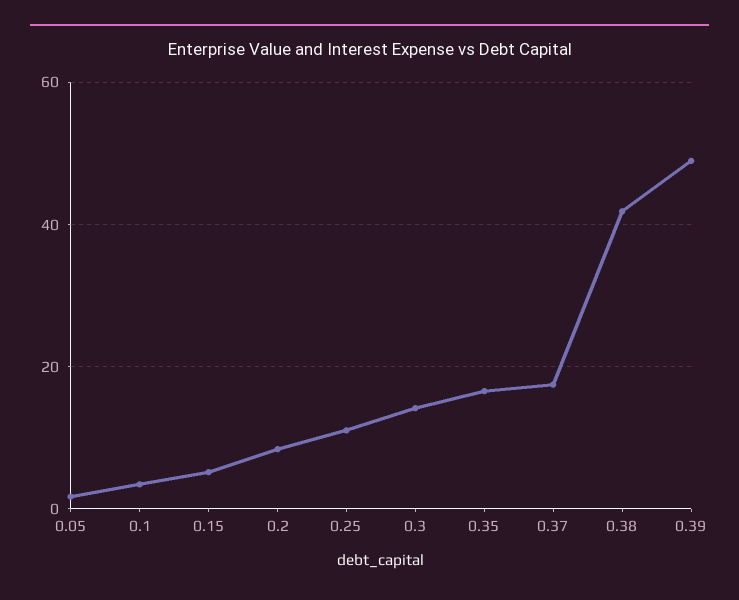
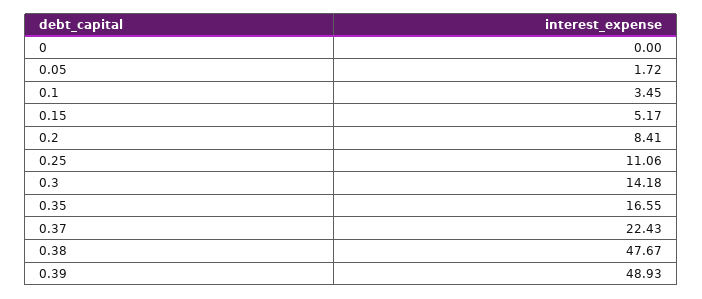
  {
    "0.05": 1.72,
    "0.1": 3.45,
    "0.15": 5.17,
    "0.2": 8.41,
    "0.25": 11.06,
    "0.3": 14.18,
    "0.35": 16.55,
-   "0.37": 18,
+   "0.37": 22.43,
-   "0.38": 42,
+   "0.38": 47.67,
-   "0.39": 48.93
+   "0.39": 48.93,
+   "0": 0
  }

